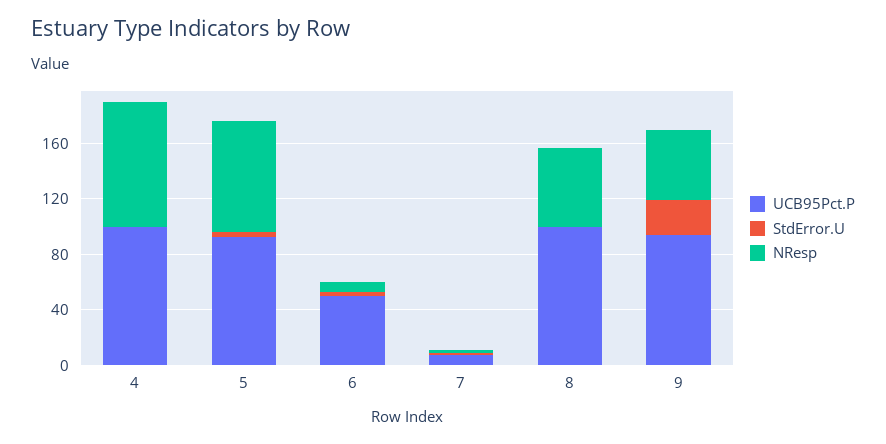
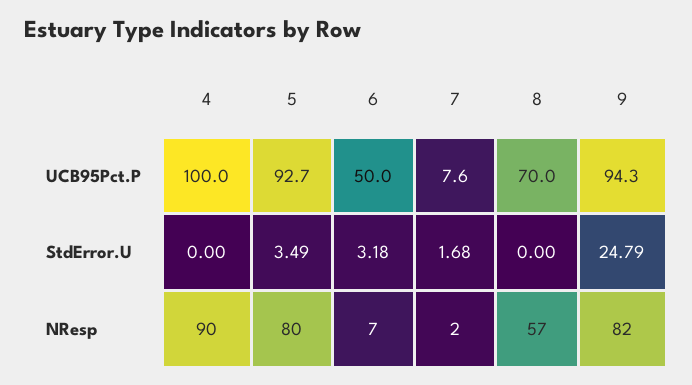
  {
    "UCB95Pct.P": {
      "4": 100,
      "5": 92.7,
      "6": 50,
      "7": 7.6,
-     "8": 100,
+     "8": 70,
      "9": 94.3
    },
    "StdError.U": {
      "4": 0,
      "5": 3.49,
      "6": 3.18,
      "7": 1.68,
      "8": 0,
      "9": 24.79
    },
    "NResp": {
      "4": 90,
      "5": 80,
      "6": 7,
      "7": 2,
      "8": 57,
-     "9": 50
+     "9": 82
    }
  }

